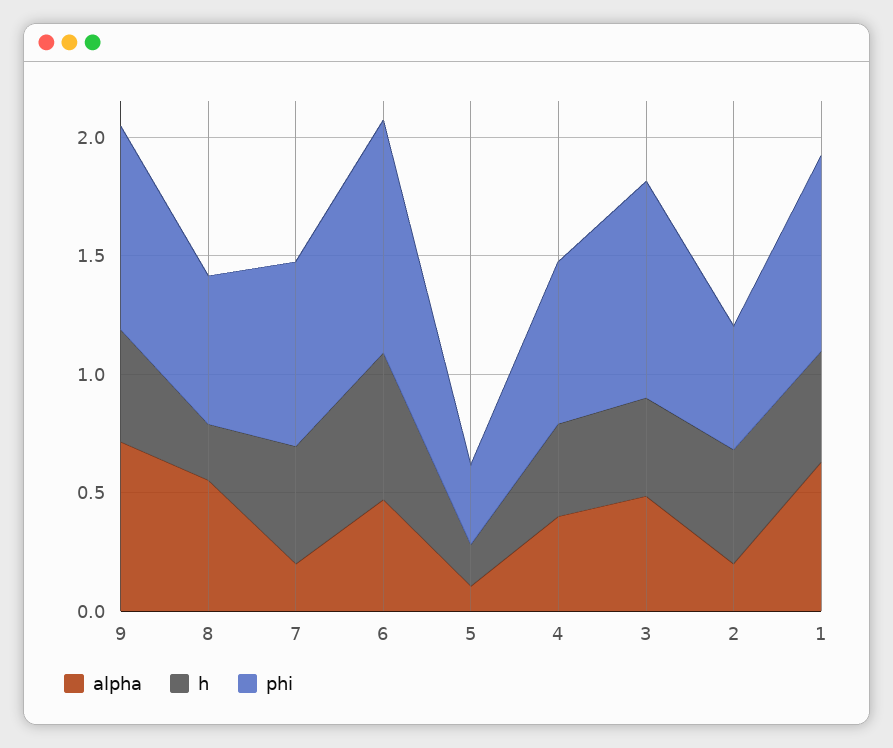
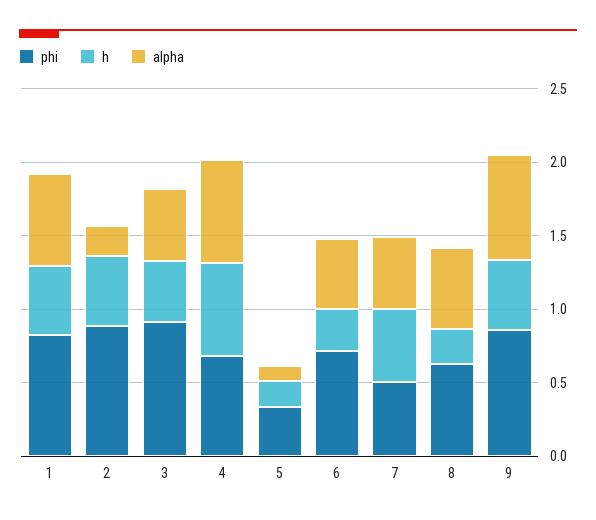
  {
    "alpha": {
      "9": 0.7,
      "8": 0.6,
-     "7": 0.2,
+     "7": 0.5,
      "6": 0.5,
      "5": 0.1,
-     "4": 0.4,
+     "4": 0.7,
      "3": 0.5,
      "2": 0.2,
      "1": 0.6
    },
    "h": {
      "9": 0.5,
      "8": 0.2,
      "7": 0.5,
-     "6": 0.6,
+     "6": 0.3,
      "5": 0.2,
-     "4": 0.4,
+     "4": 0.6,
      "3": 0.4,
      "2": 0.5,
      "1": 0.5
    },
    "phi": {
      "9": 0.9,
      "8": 0.6,
-     "7": 0.8,
+     "7": 0.5,
-     "6": 1,
+     "6": 0.7,
      "5": 0.3,
      "4": 0.7,
      "3": 0.9,
-     "2": 0.5,
+     "2": 0.9,
      "1": 0.8
    }
  }

